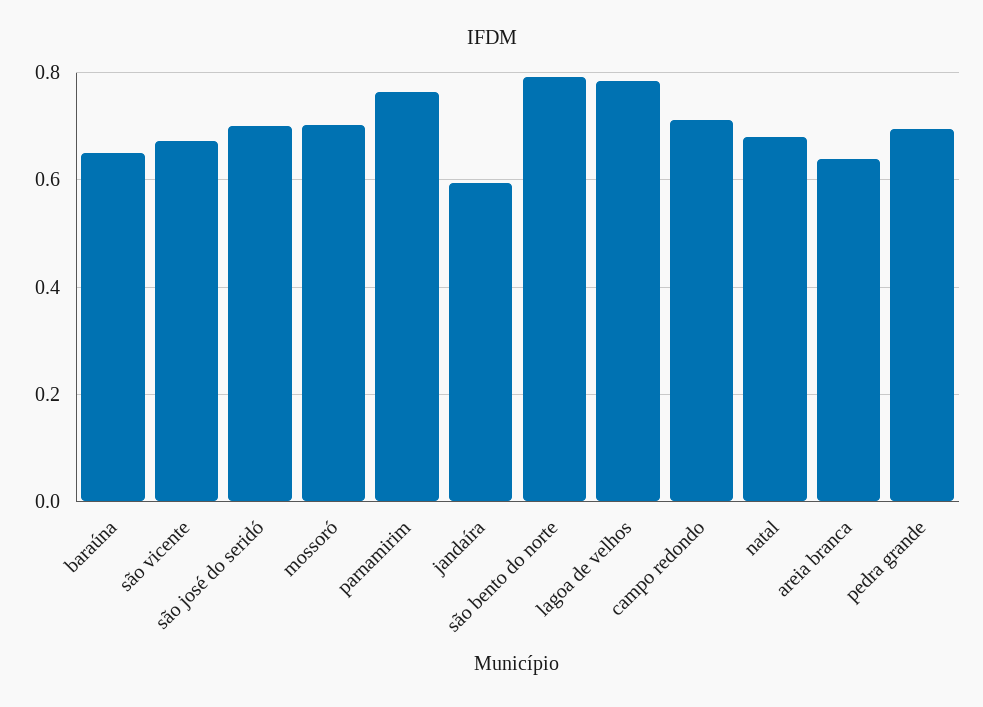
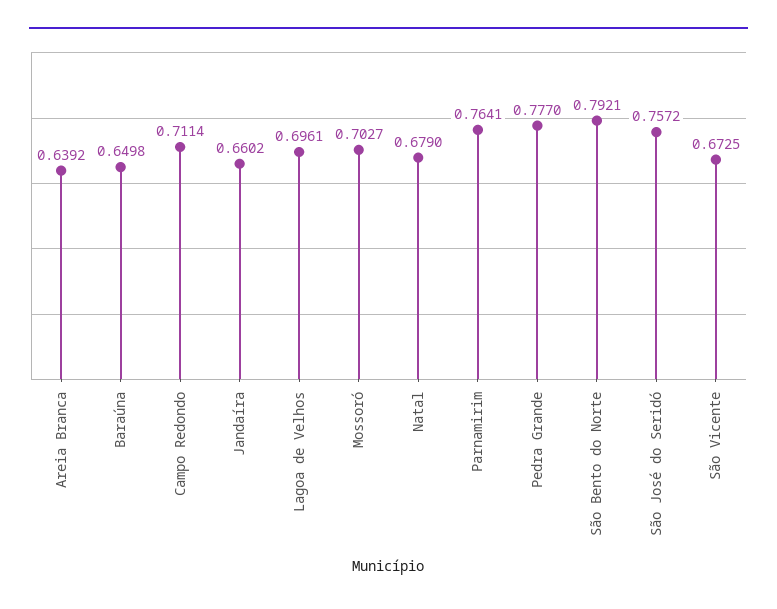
  {
    "baraúna": 0.6498,
    "são vicente": 0.6725,
-   "são josé do seridó": 0.7,
+   "são josé do seridó": 0.7572,
    "mossoró": 0.7027,
    "parnamirim": 0.7641,
-   "jandaíra": 0.6,
+   "jandaíra": 0.6602,
    "são bento do norte": 0.7921,
-   "lagoa de velhos": 0.78,
+   "lagoa de velhos": 0.6961,
    "campo redondo": 0.7114,
    "natal": 0.679,
    "areia branca": 0.6392,
-   "pedra grande": 0.7
+   "pedra grande": 0.777
  }

